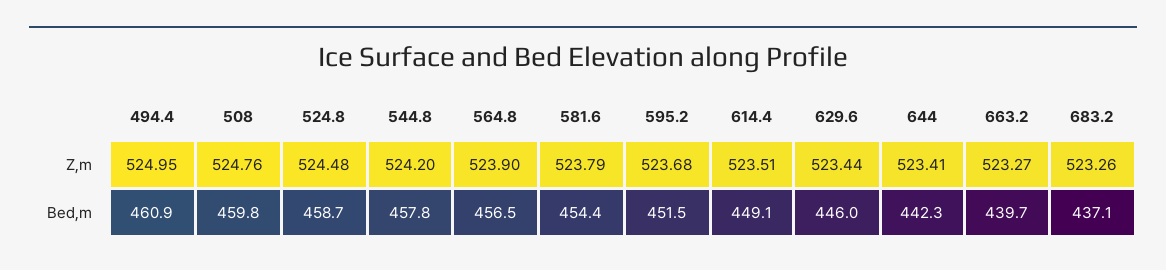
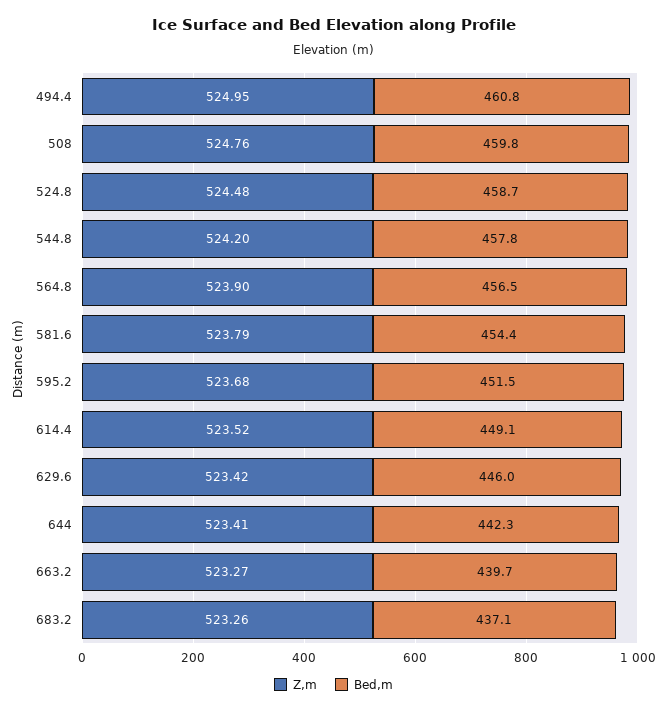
  {
    "Z,m": {
      "494.4": 524.95,
      "508": 524.76,
      "524.8": 524.48,
      "544.8": 524.2,
      "564.8": 523.9,
      "581.6": 523.79,
      "595.2": 523.68,
-     "614.4": 523.51,
+     "614.4": 523.52,
-     "629.6": 523.44,
+     "629.6": 523.42,
      "644": 523.41,
      "663.2": 523.27,
      "683.2": 523.26
    },
    "Bed,m": {
-     "494.4": 460.9,
+     "494.4": 460.8,
      "508": 459.8,
      "524.8": 458.7,
      "544.8": 457.8,
      "564.8": 456.5,
      "581.6": 454.4,
      "595.2": 451.5,
      "614.4": 449.1,
      "629.6": 446,
      "644": 442.3,
      "663.2": 439.7,
      "683.2": 437.1
    }
  }

